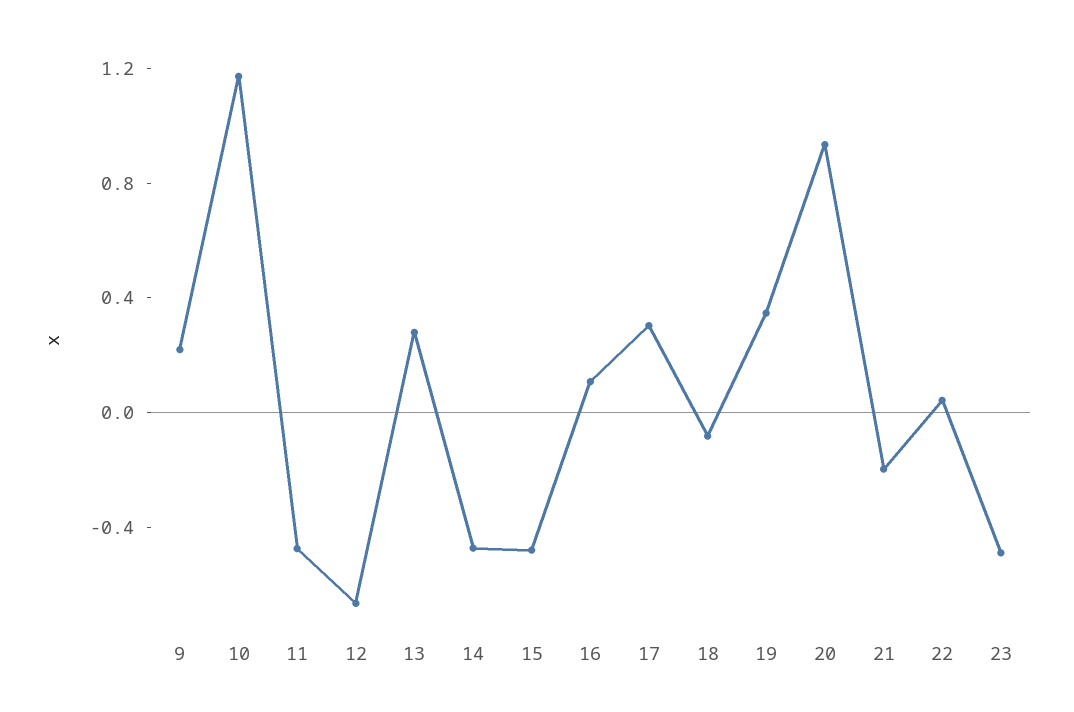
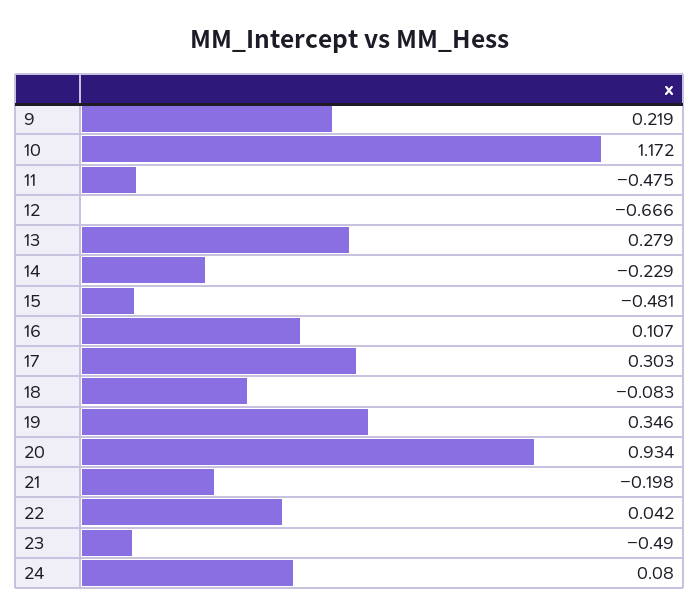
  {
    "9": 0.219,
    "10": 1.172,
    "11": -0.475,
    "12": -0.666,
    "13": 0.279,
-   "14": -0.5,
+   "14": -0.229,
    "15": -0.481,
    "16": 0.107,
    "17": 0.303,
    "18": -0.083,
    "19": 0.346,
    "20": 0.934,
    "21": -0.198,
    "22": 0.042,
-   "23": -0.49
+   "23": -0.49,
+   "24": 0.08
  }

